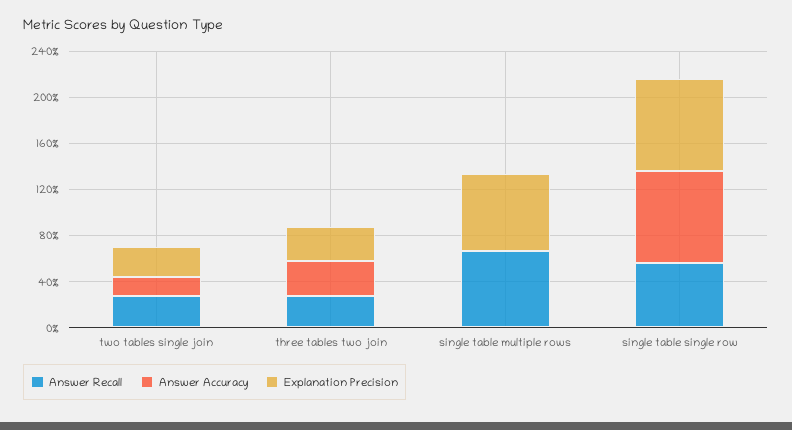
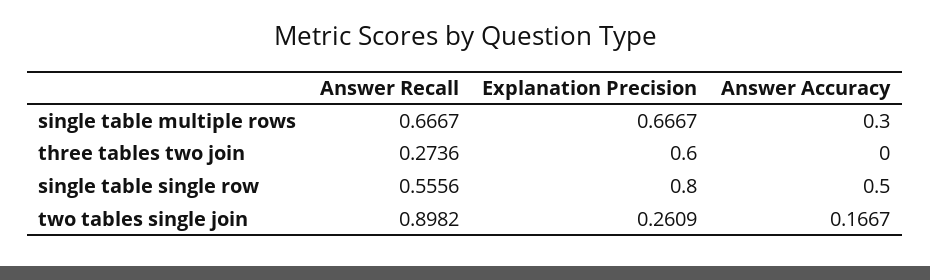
  {
    "Answer Recall": {
-     "two tables single join": 0.3,
+     "two tables single join": 0.8982,
      "three tables two join": 0.2736,
      "single table multiple rows": 0.6667,
      "single table single row": 0.5556
    },
    "Answer Accuracy": {
      "two tables single join": 0.1667,
-     "three tables two join": 0.3,
+     "three tables two join": 0,
-     "single table multiple rows": 0,
+     "single table multiple rows": 0.3,
-     "single table single row": 0.8
+     "single table single row": 0.5
    },
    "Explanation Precision": {
      "two tables single join": 0.2609,
-     "three tables two join": 0.3,
+     "three tables two join": 0.6,
      "single table multiple rows": 0.6667,
      "single table single row": 0.8
    }
  }

